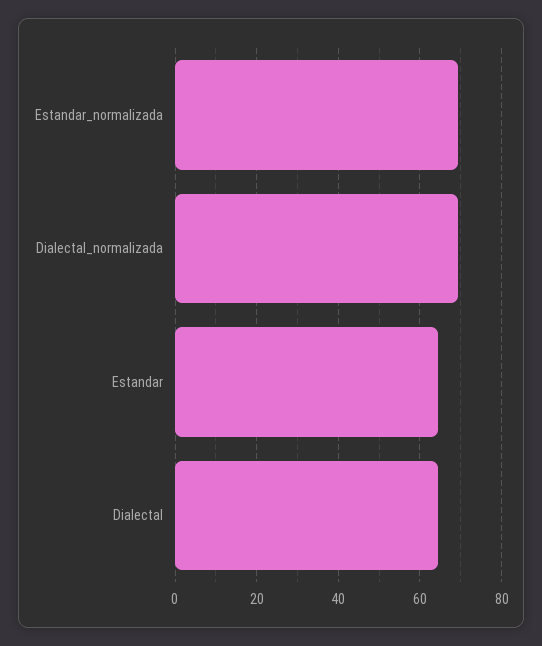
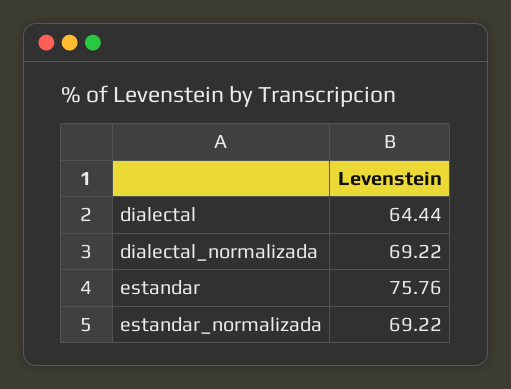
  {
    "Estandar_normalizada": 69.22,
    "Dialectal_normalizada": 69.22,
-   "Estandar": 64,
+   "Estandar": 75.76,
    "Dialectal": 64.44
  }

